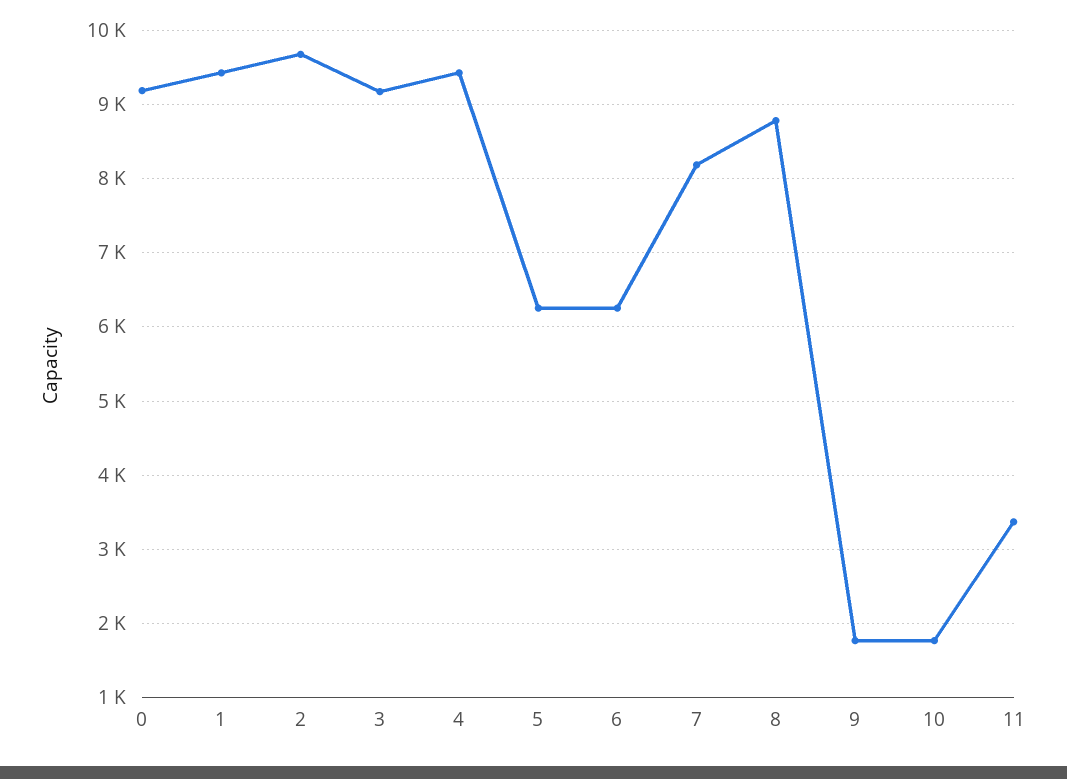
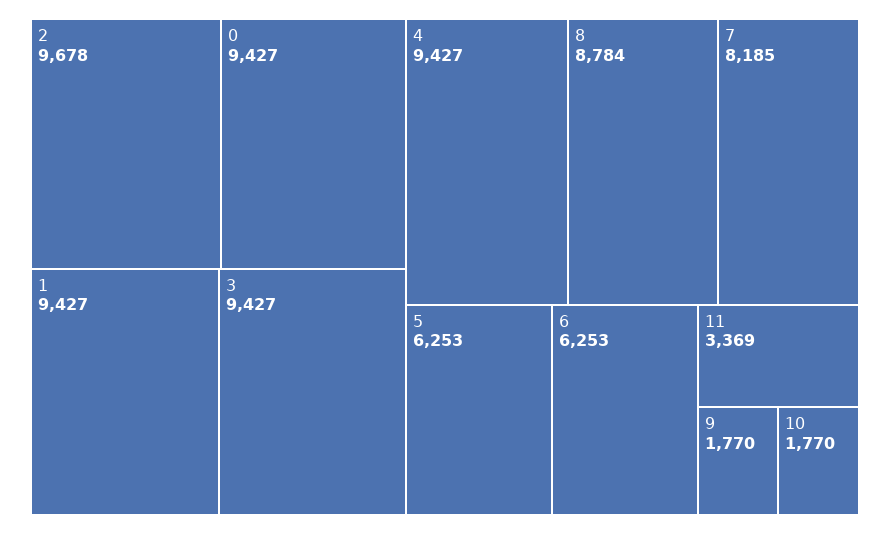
  {
-   "0": 9200,
+   "0": 9427,
    "1": 9427,
    "2": 9678,
-   "3": 9200,
+   "3": 9427,
    "4": 9427,
    "5": 6253,
    "6": 6253,
    "7": 8185,
    "8": 8784,
    "9": 1770,
    "10": 1770,
    "11": 3369
  }

